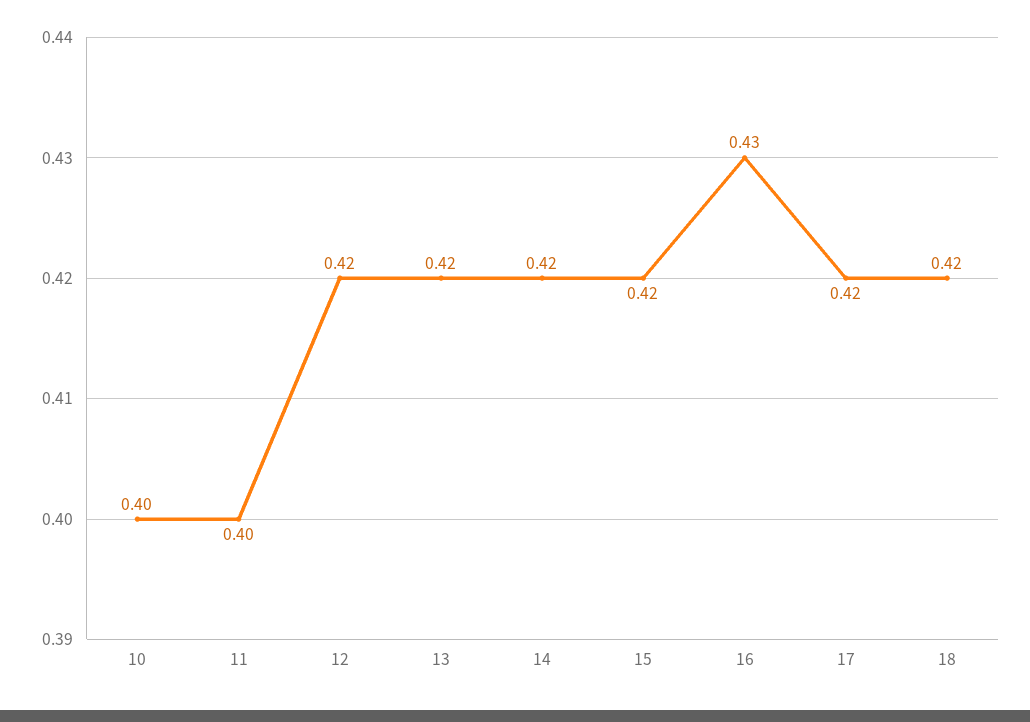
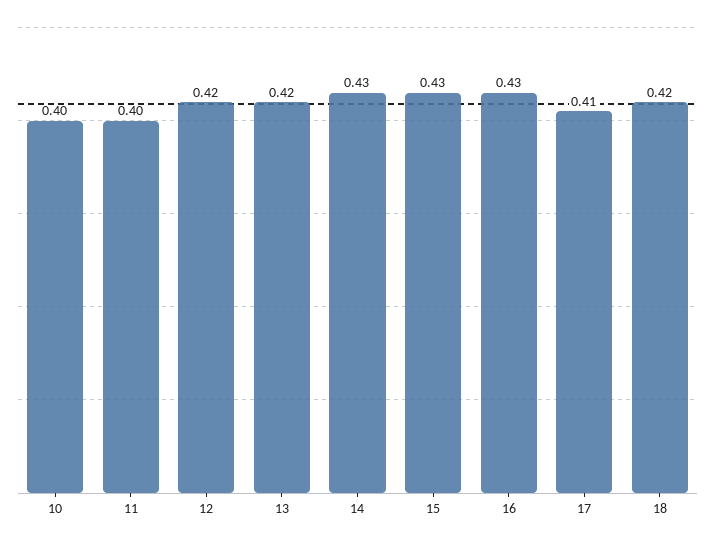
  {
    "10": 0.4,
    "11": 0.4,
    "12": 0.42,
    "13": 0.42,
-   "14": 0.42,
+   "14": 0.43,
-   "15": 0.42,
+   "15": 0.43,
    "16": 0.43,
-   "17": 0.42,
+   "17": 0.41,
    "18": 0.42
  }

